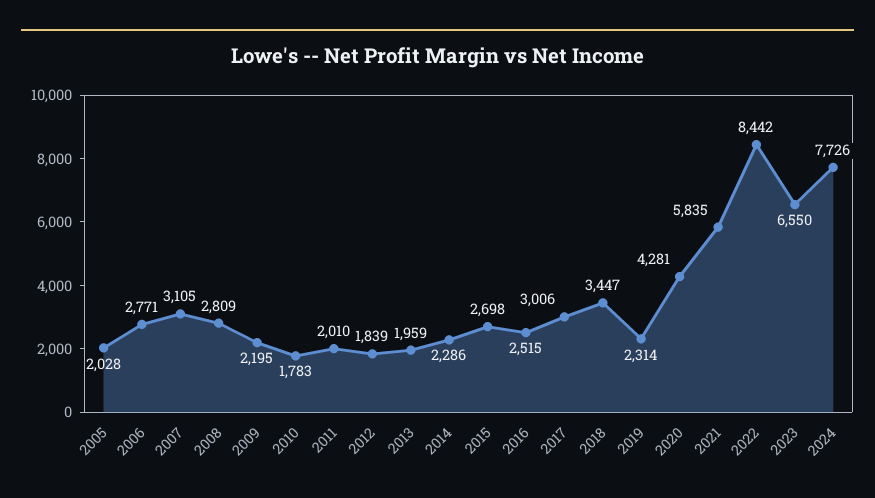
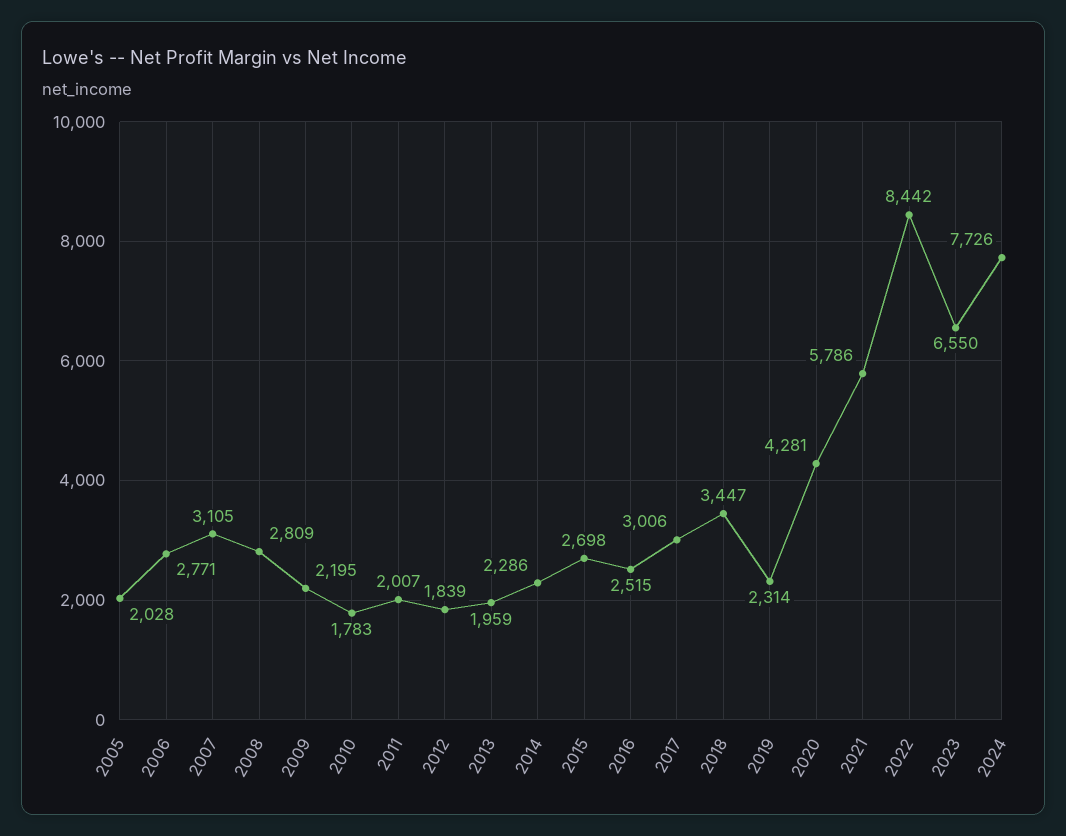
  {
    "2005": 2028,
    "2006": 2771,
    "2007": 3105,
    "2008": 2809,
    "2009": 2195,
    "2010": 1783,
-   "2011": 2010,
+   "2011": 2007,
    "2012": 1839,
    "2013": 1959,
    "2014": 2286,
    "2015": 2698,
    "2016": 2515,
    "2017": 3006,
    "2018": 3447,
    "2019": 2314,
    "2020": 4281,
-   "2021": 5835,
+   "2021": 5786,
    "2022": 8442,
    "2023": 6550,
    "2024": 7726
  }

